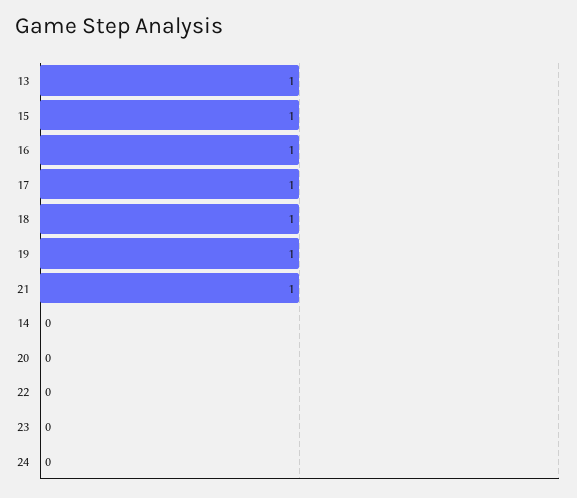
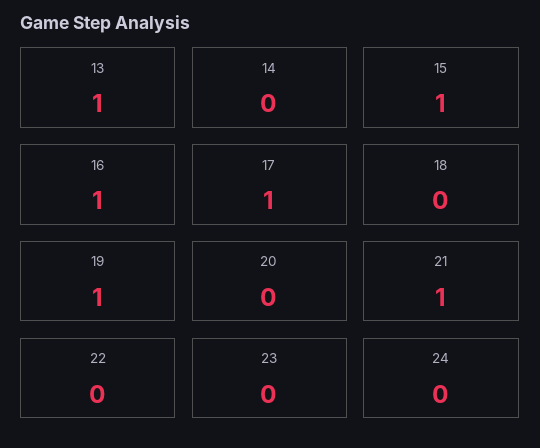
  {
    "13": 1,
    "15": 1,
    "16": 1,
    "17": 1,
-   "18": 1,
+   "18": 0,
    "19": 1,
    "21": 1,
    "14": 0,
    "20": 0,
    "22": 0,
    "23": 0,
    "24": 0
  }

